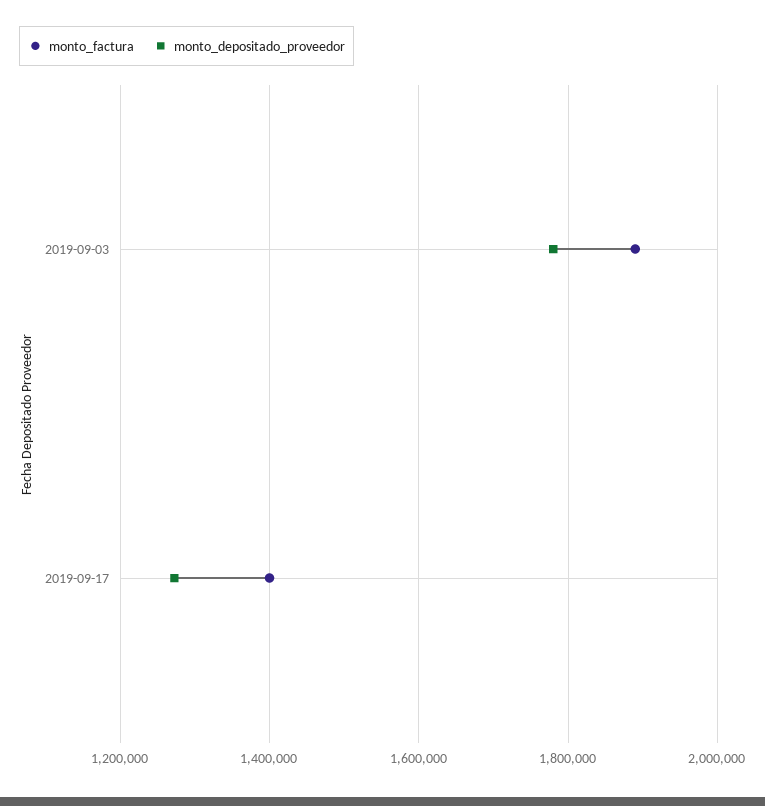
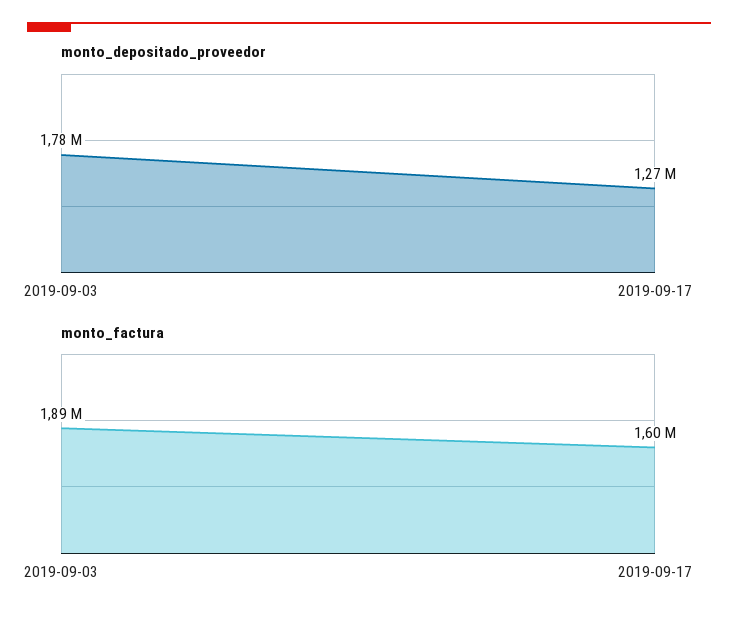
  {
    "monto_factura": {
      "2019-09-03": 1890000,
-     "2019-09-17": 1400000
+     "2019-09-17": 1600000
    },
    "monto_depositado_proveedor": {
      "2019-09-03": 1780000,
      "2019-09-17": 1270000
    }
  }

